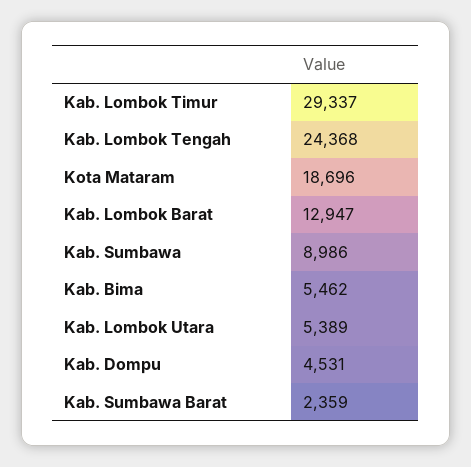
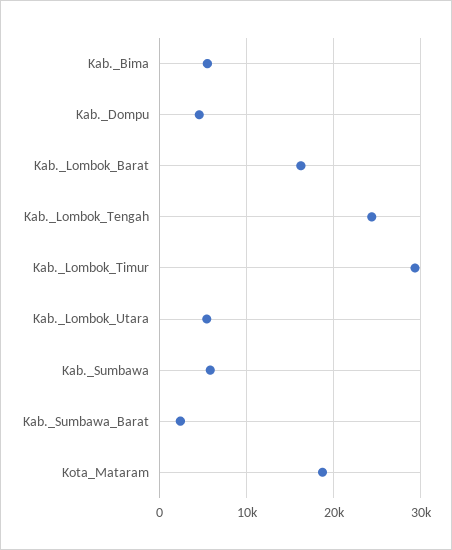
  {
    "Kab. Lombok Timur": 29337,
    "Kab. Lombok Tengah": 24368,
    "Kota Mataram": 18696,
-   "Kab. Lombok Barat": 12947,
+   "Kab. Lombok Barat": 16000,
-   "Kab. Sumbawa": 8986,
+   "Kab. Sumbawa": 6000,
    "Kab. Bima": 5462,
    "Kab. Lombok Utara": 5389,
    "Kab. Dompu": 4531,
    "Kab. Sumbawa Barat": 2359
  }

